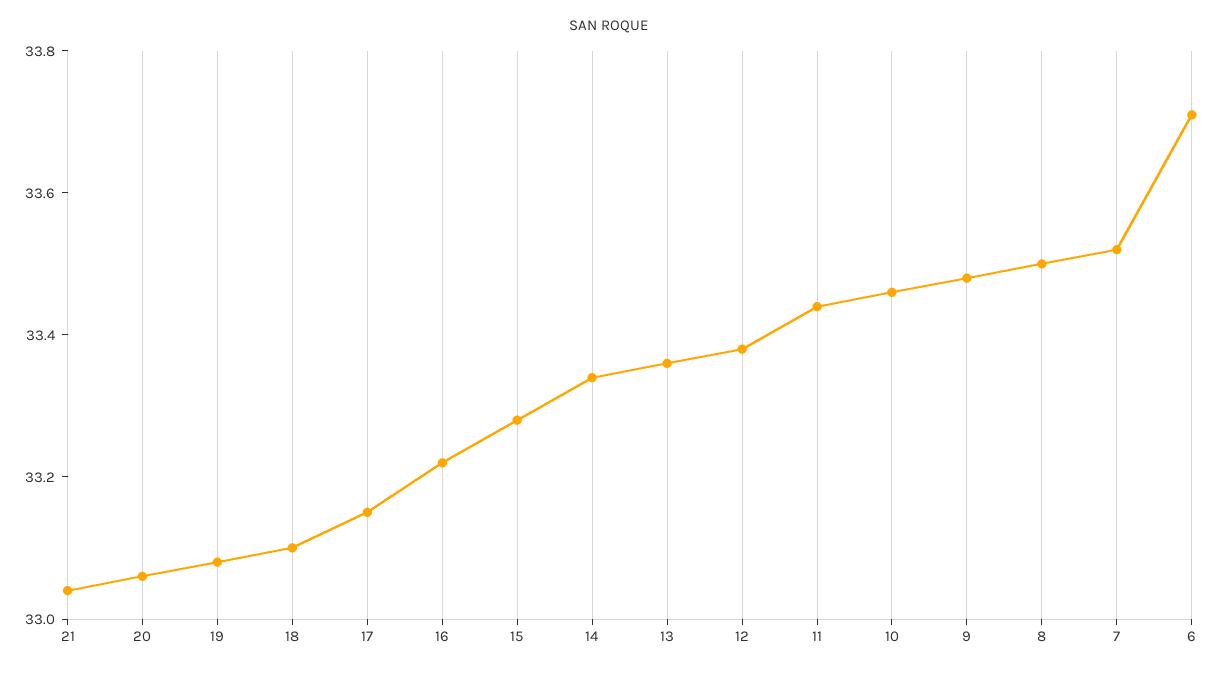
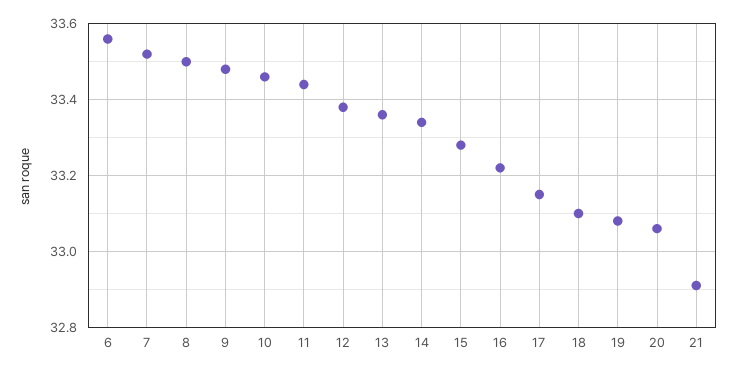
  {
-   "21": 33.05,
+   "21": 32.9,
    "20": 33.05,
    "19": 33.1,
    "18": 33.1,
    "17": 33.15,
    "16": 33.2,
    "15": 33.3,
    "14": 33.35,
    "13": 33.35,
    "12": 33.4,
    "11": 33.45,
    "10": 33.45,
    "9": 33.5,
    "8": 33.5,
    "7": 33.5,
-   "6": 33.7
+   "6": 33.55
  }

